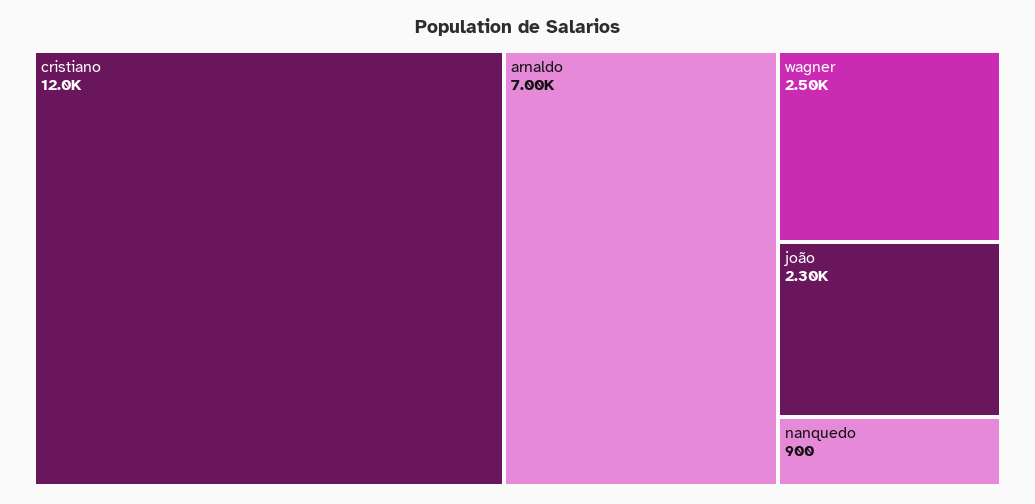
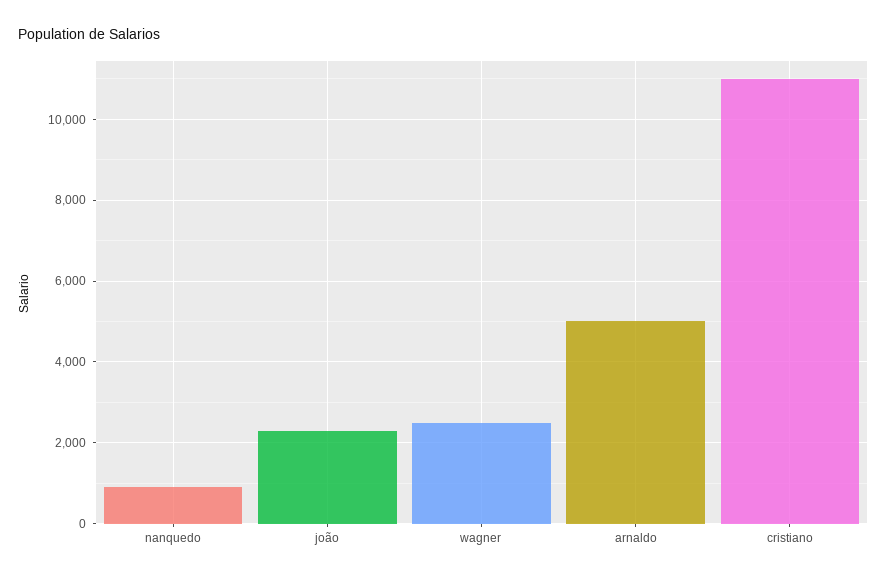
  {
-   "cristiano": 12000,
+   "cristiano": 11000,
-   "arnaldo": 7000,
+   "arnaldo": 5000,
    "wagner": 2500,
    "joão": 2300,
    "nanquedo": 900
  }

